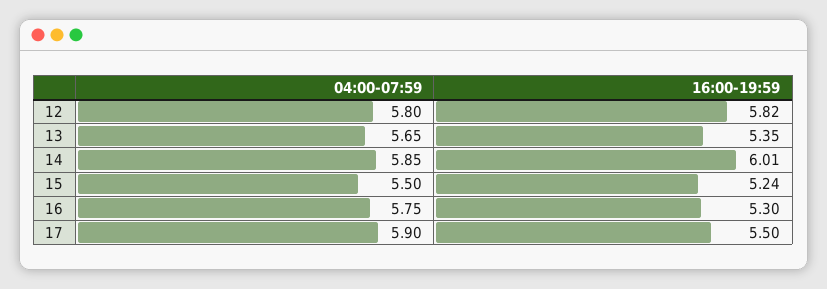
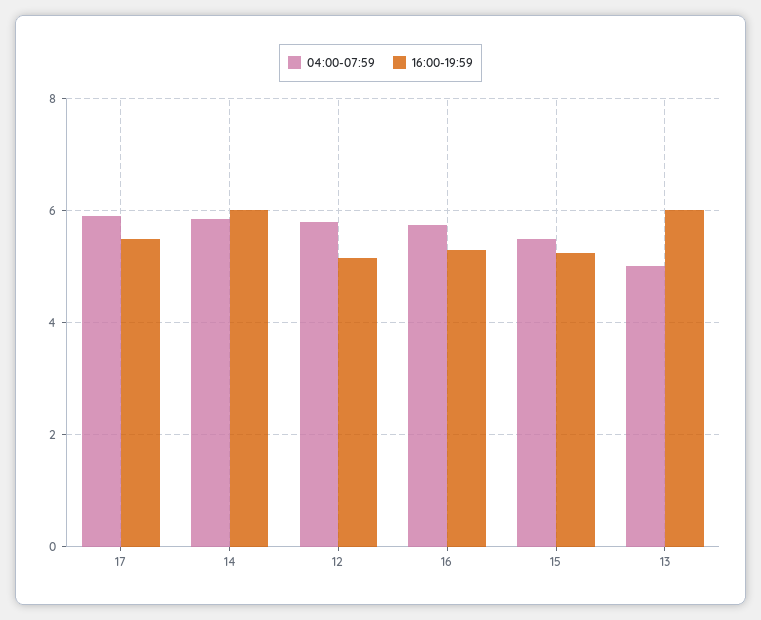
  {
    "04:00-07:59": {
      "12": 5.8,
-     "13": 5.65,
+     "13": 5,
      "14": 5.85,
      "15": 5.5,
      "16": 5.75,
      "17": 5.9
    },
    "16:00-19:59": {
-     "12": 5.82,
+     "12": 5.2,
-     "13": 5.35,
+     "13": 6,
      "14": 6.01,
      "15": 5.24,
      "16": 5.3,
      "17": 5.5
    }
  }

